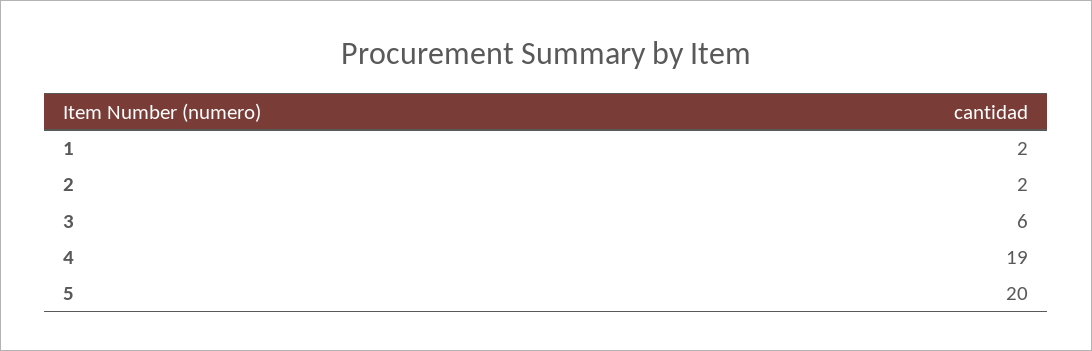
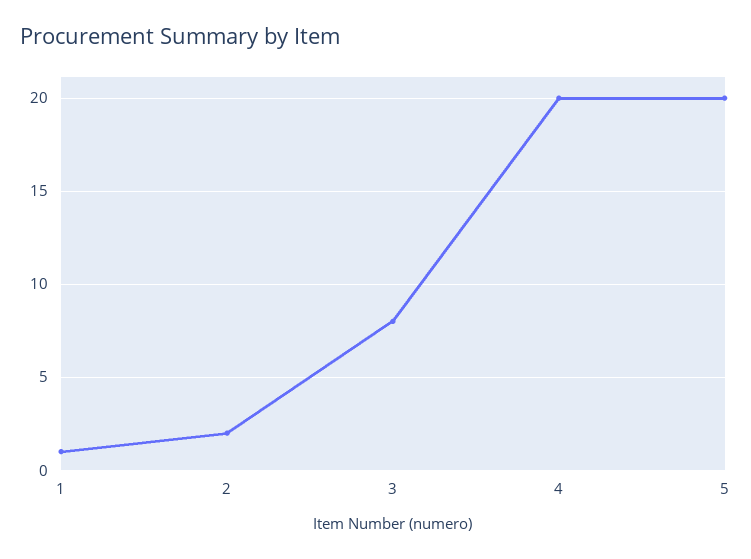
  {
-   "1": 2,
+   "1": 1,
    "2": 2,
-   "3": 6,
+   "3": 8,
-   "4": 19,
+   "4": 20,
    "5": 20
  }

